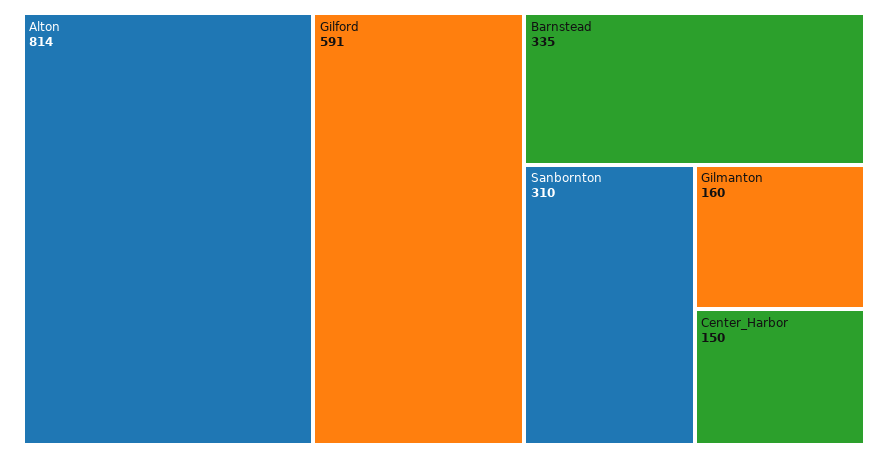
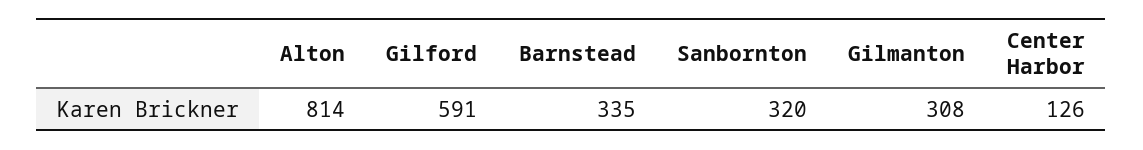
  {
    "Alton": 814,
    "Gilford": 591,
    "Barnstead": 335,
-   "Sanbornton": 310,
+   "Sanbornton": 320,
-   "Gilmanton": 160,
+   "Gilmanton": 308,
-   "Center_Harbor": 150
+   "Center_Harbor": 126
  }

